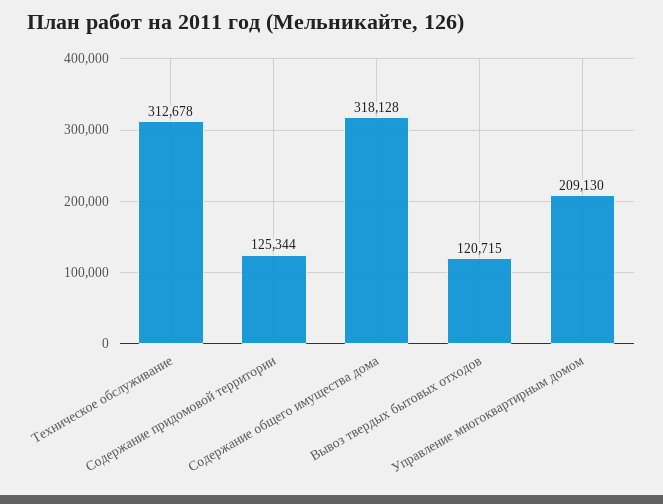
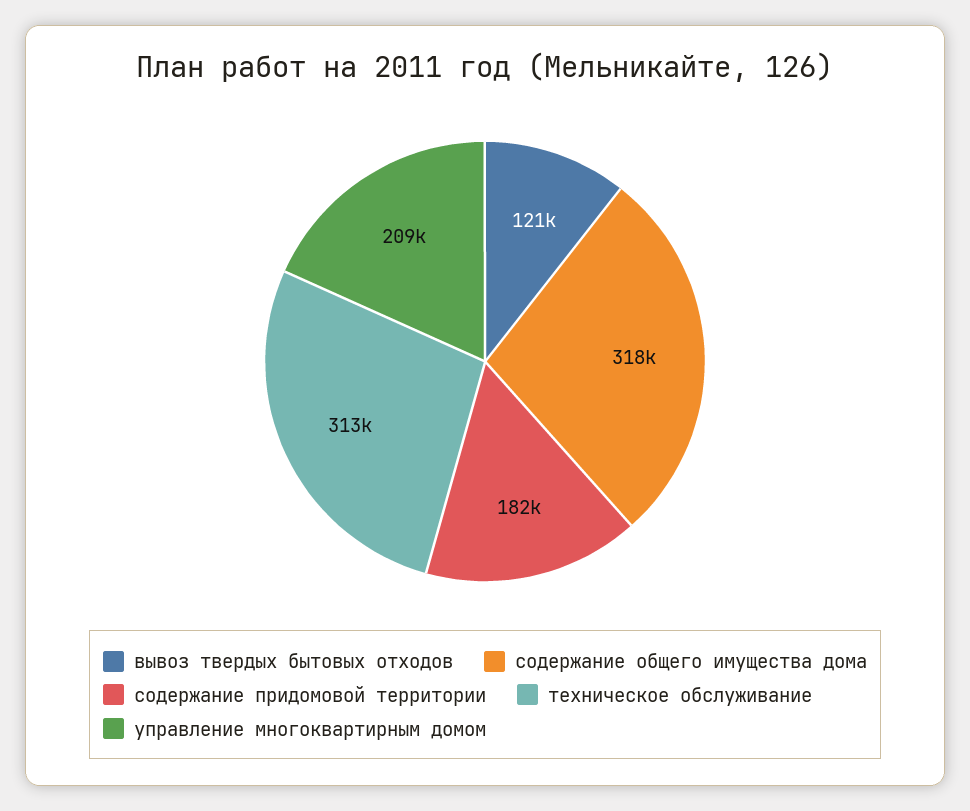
  {
    "Техническое обслуживание": 312678,
-   "Содержание придомовой территории": 125344,
+   "Содержание придомовой территории": 182000,
    "Содержание общего имущества дома": 318128,
    "Вывоз твердых бытовых отходов": 120715,
    "Управление многоквартирным домом": 209130
  }

